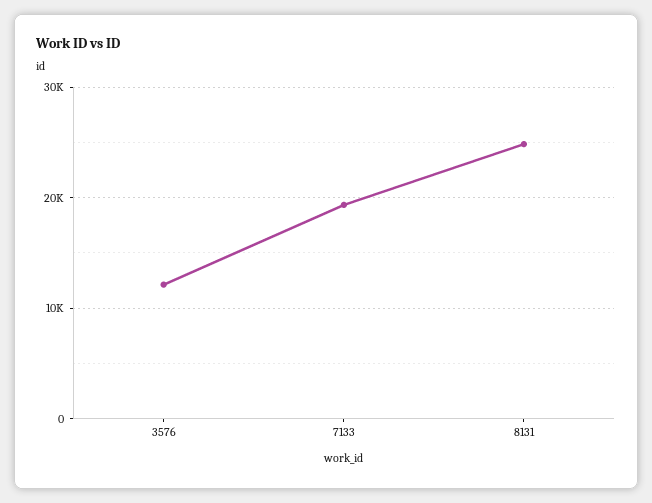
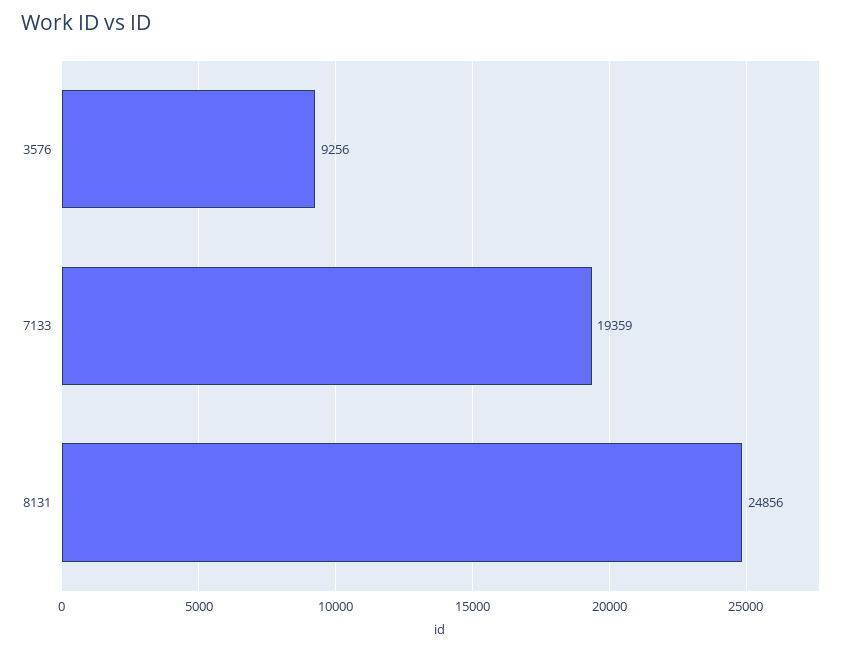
  {
-   "3576": 12000,
+   "3576": 9256,
    "7133": 19359,
    "8131": 24856
  }

